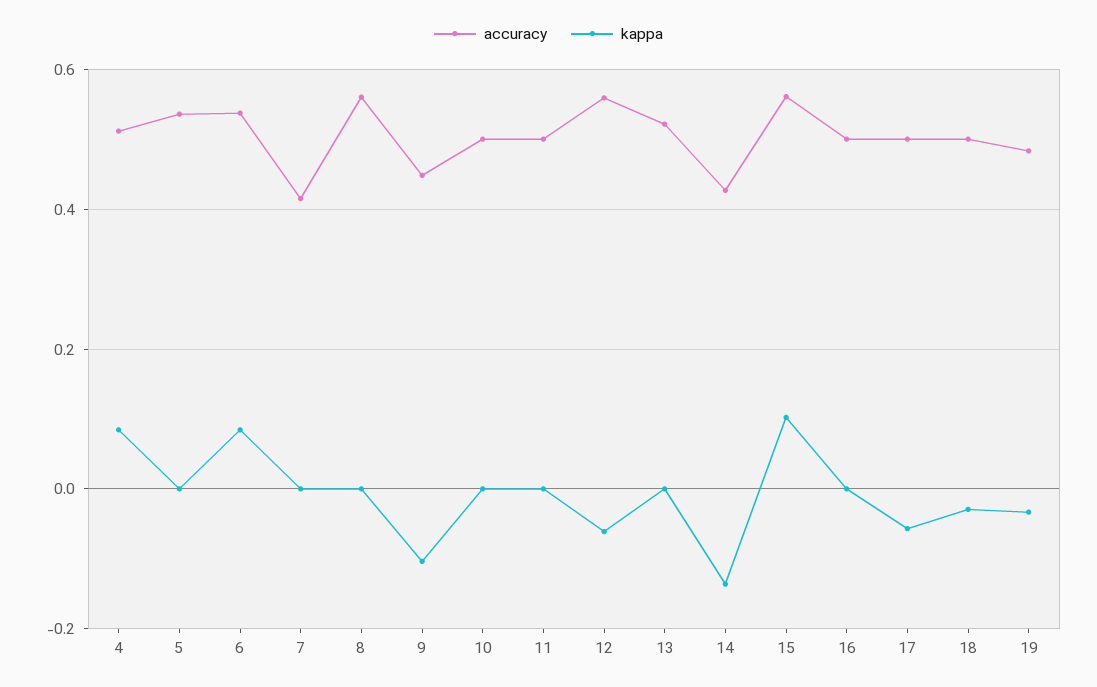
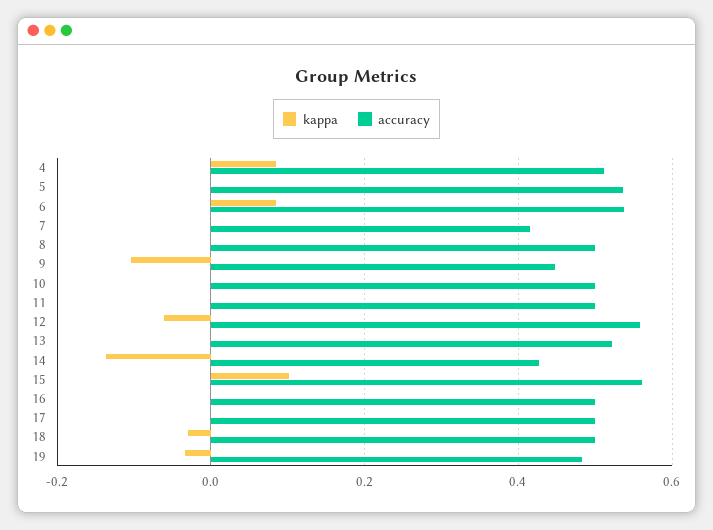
  {
    "accuracy": {
      "4": 0.52,
      "5": 0.54,
      "6": 0.54,
      "7": 0.42,
-     "8": 0.56,
+     "8": 0.5,
      "9": 0.44,
      "10": 0.5,
      "11": 0.5,
      "12": 0.56,
      "13": 0.52,
      "14": 0.42,
      "15": 0.56,
      "16": 0.5,
      "17": 0.5,
      "18": 0.5,
      "19": 0.48
    },
    "kappa": {
      "4": 0.08,
      "5": 0,
      "6": 0.08,
      "7": 0,
      "8": 0,
      "9": -0.1,
      "10": 0,
      "11": 0,
      "12": -0.06,
      "13": 0,
      "14": -0.14,
      "15": 0.1,
      "16": 0,
-     "17": -0.06,
+     "17": 0,
      "18": -0.02,
      "19": -0.04
    }
  }

